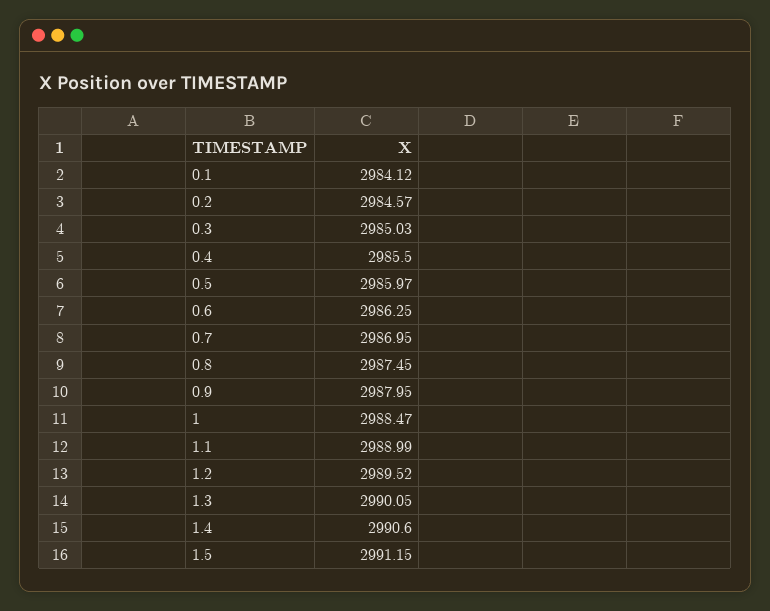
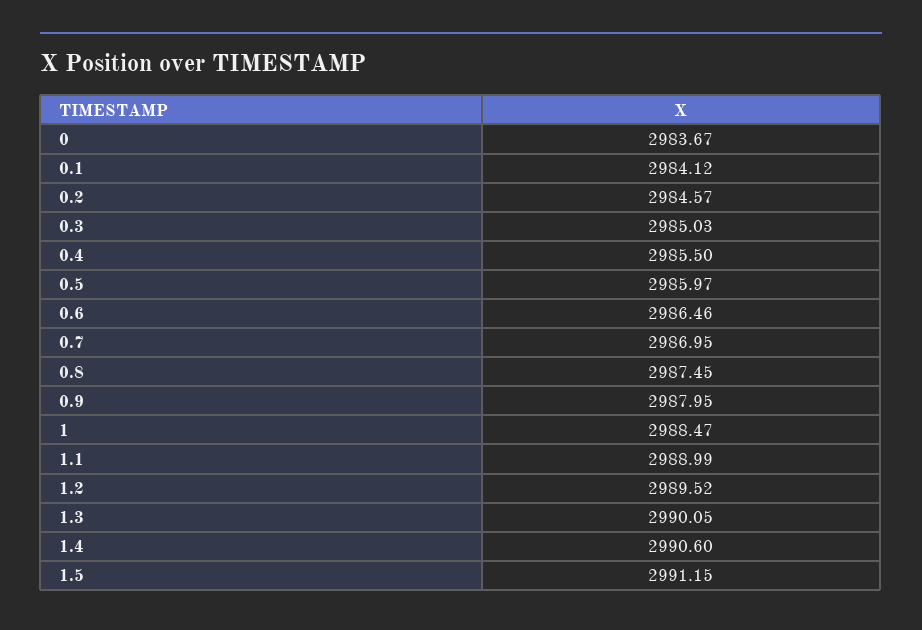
  {
    "0.1": 2984.12,
    "0.2": 2984.57,
    "0.3": 2985.03,
    "0.4": 2985.5,
    "0.5": 2985.97,
-   "0.6": 2986.25,
+   "0.6": 2986.46,
    "0.7": 2986.95,
    "0.8": 2987.45,
    "0.9": 2987.95,
    "1": 2988.47,
    "1.1": 2988.99,
    "1.2": 2989.52,
    "1.3": 2990.05,
    "1.4": 2990.6,
-   "1.5": 2991.15
+   "1.5": 2991.15,
+   "0": 2983.67
  }

